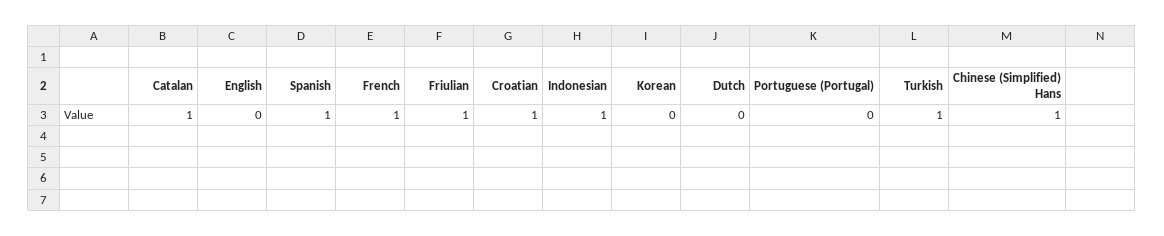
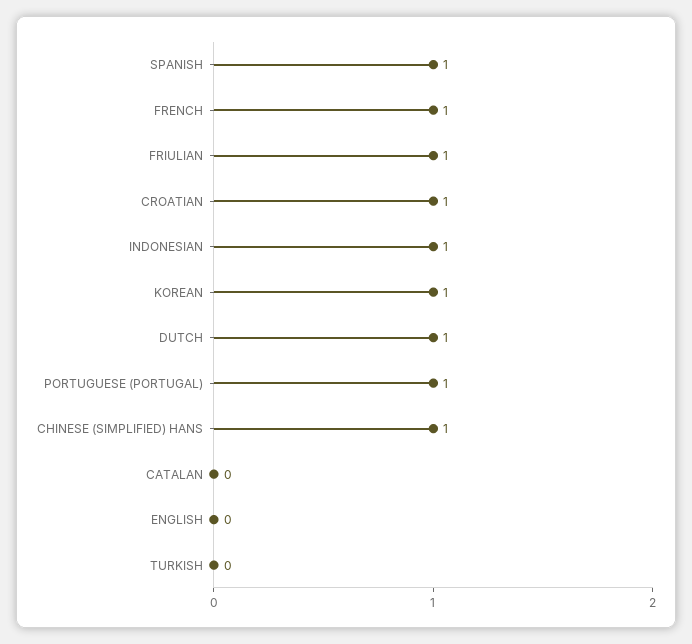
  {
-   "Catalan": 1,
+   "Catalan": 0,
    "English": 0,
    "Spanish": 1,
    "French": 1,
    "Friulian": 1,
    "Croatian": 1,
    "Indonesian": 1,
-   "Korean": 0,
+   "Korean": 1,
-   "Dutch": 0,
+   "Dutch": 1,
-   "Portuguese (Portugal)": 0,
+   "Portuguese (Portugal)": 1,
-   "Turkish": 1,
+   "Turkish": 0,
    "Chinese (Simplified) Hans": 1
  }

